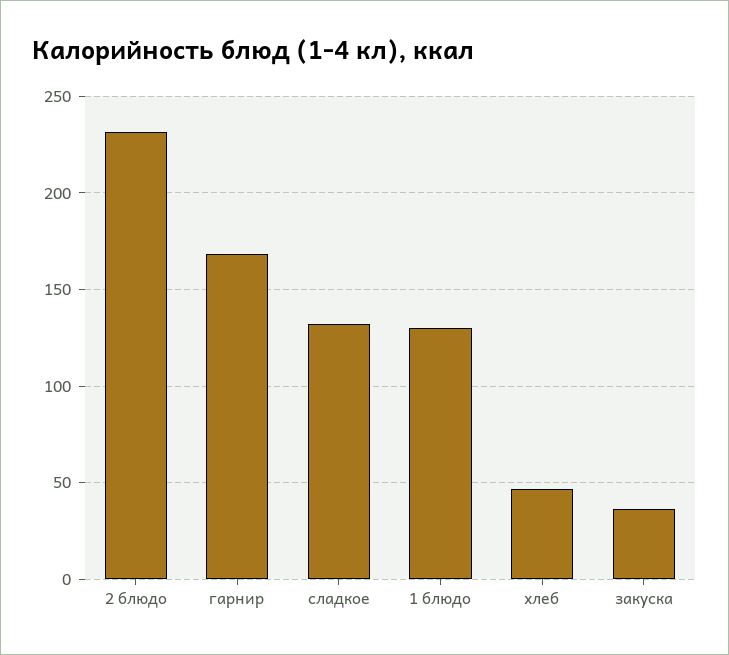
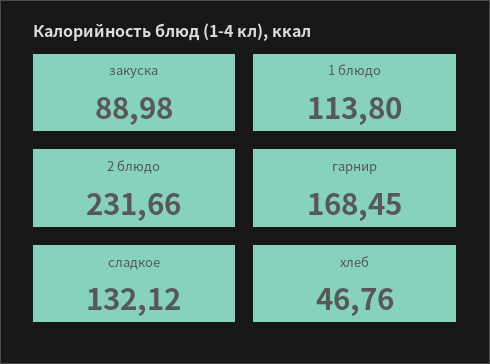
  {
    "2 блюдо": 231.66,
    "гарнир": 168.45,
    "сладкое": 132.12,
-   "1 блюдо": 130,
+   "1 блюдо": 113.8,
    "хлеб": 46.76,
-   "закуска": 35
+   "закуска": 88.98
  }

